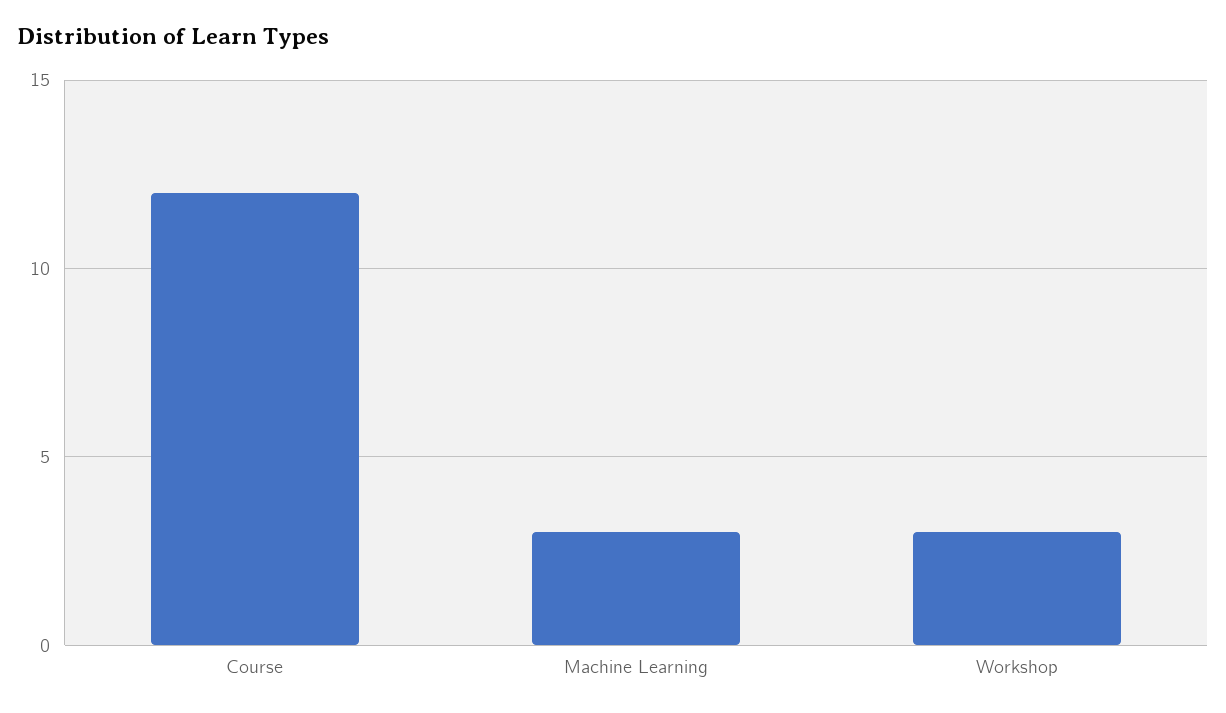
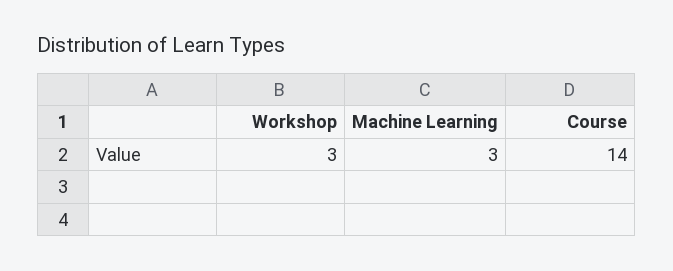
  {
-   "Course": 12,
+   "Course": 14,
    "Machine Learning": 3,
    "Workshop": 3
  }

